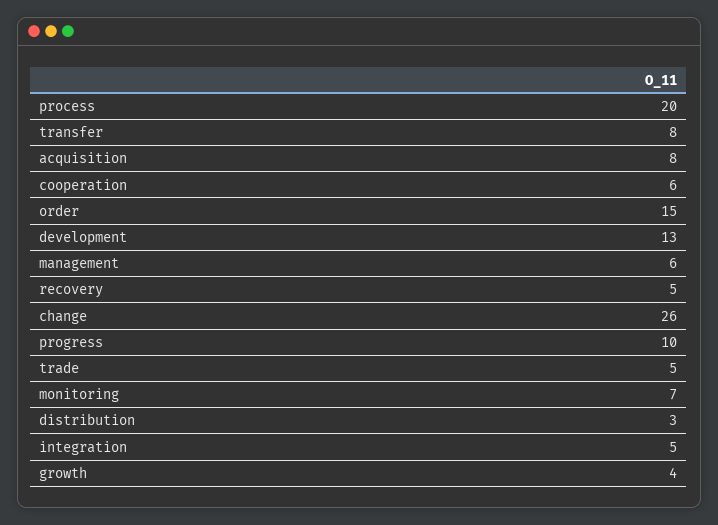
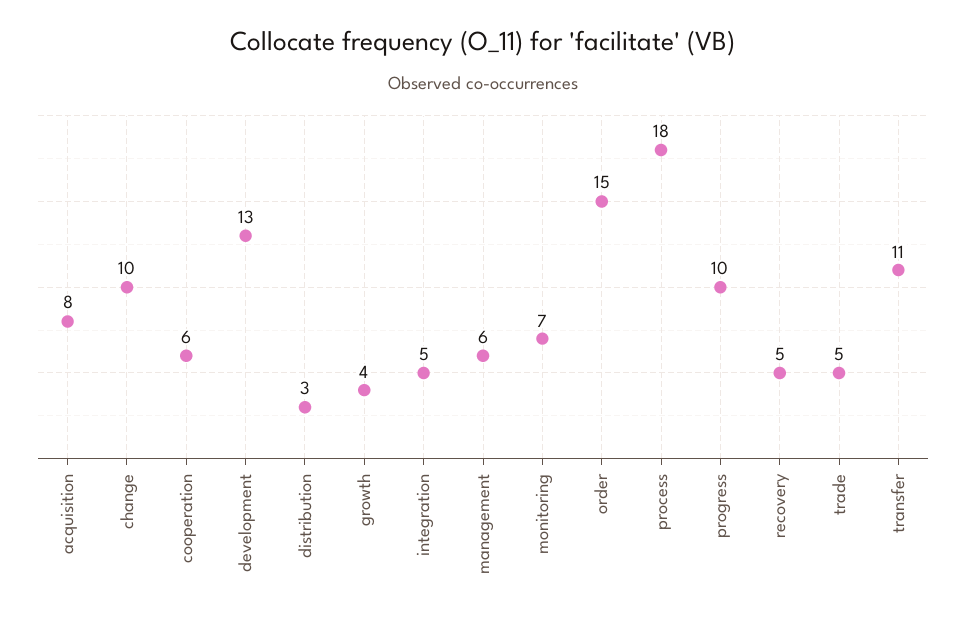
  {
-   "process": 20,
+   "process": 18,
-   "transfer": 8,
+   "transfer": 11,
    "acquisition": 8,
    "cooperation": 6,
    "order": 15,
    "development": 13,
    "management": 6,
    "recovery": 5,
-   "change": 26,
+   "change": 10,
    "progress": 10,
    "trade": 5,
    "monitoring": 7,
    "distribution": 3,
    "integration": 5,
    "growth": 4
  }

